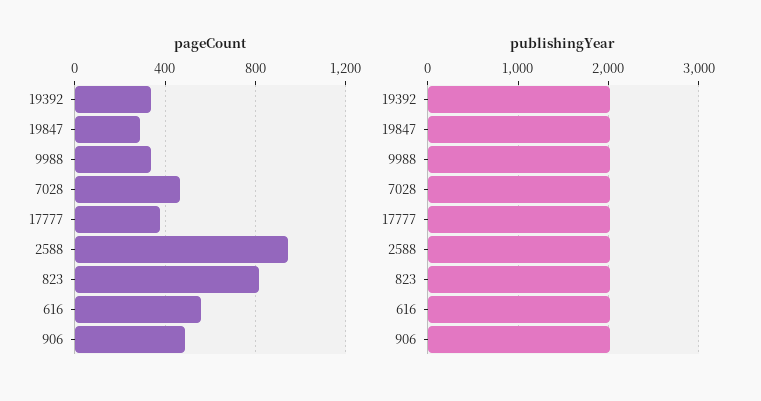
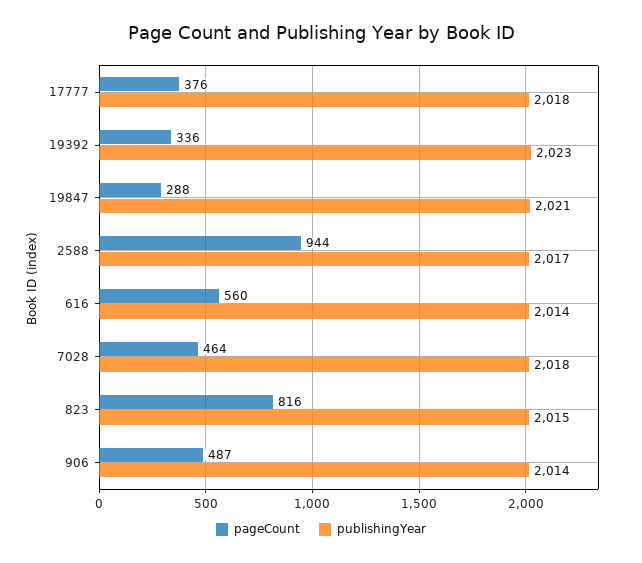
  {
    "pageCount": {
      "19392": 336,
      "19847": 288,
-     "9988": 350,
      "7028": 464,
      "17777": 376,
      "2588": 944,
      "823": 816,
      "616": 560,
      "906": 487
    },
    "publishingYear": {
      "19392": 2023,
      "19847": 2021,
-     "9988": 2000,
      "7028": 2018,
      "17777": 2018,
      "2588": 2017,
      "823": 2015,
      "616": 2014,
      "906": 2014
    }
  }

